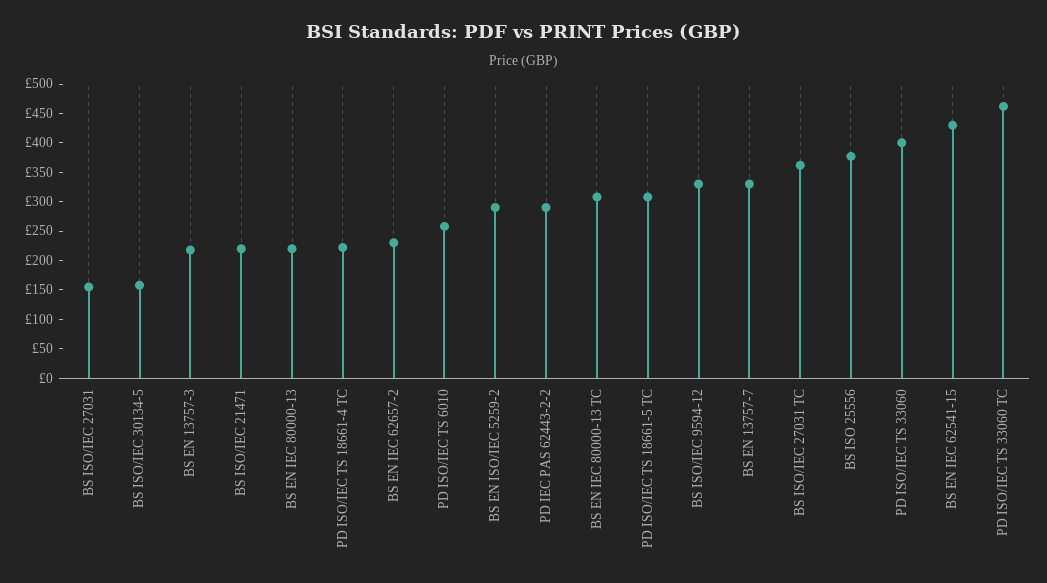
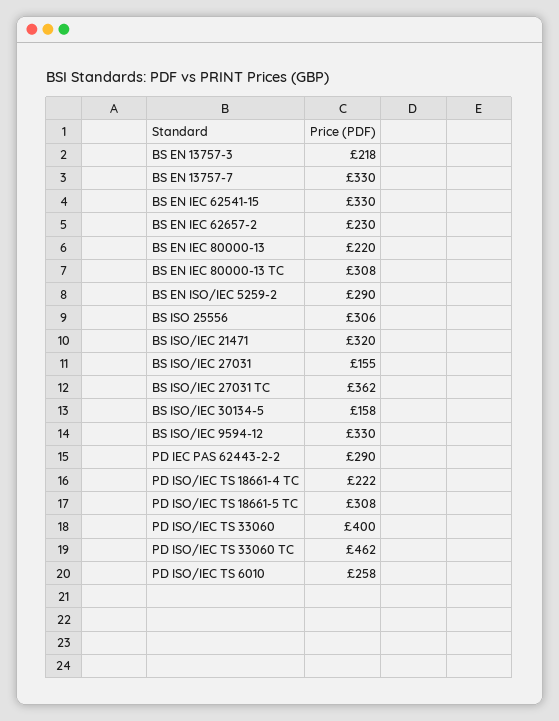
  {
    "BS ISO/IEC 27031": 155,
    "BS ISO/IEC 30134-5": 158,
    "BS EN 13757-3": 218,
-   "BS ISO/IEC 21471": 225,
+   "BS ISO/IEC 21471": 320,
    "BS EN IEC 80000-13": 220,
    "PD ISO/IEC TS 18661-4 TC": 222,
    "BS EN IEC 62657-2": 230,
    "PD ISO/IEC TS 6010": 258,
    "BS EN ISO/IEC 5259-2": 290,
    "PD IEC PAS 62443-2-2": 290,
    "BS EN IEC 80000-13 TC": 308,
    "PD ISO/IEC TS 18661-5 TC": 308,
    "BS ISO/IEC 9594-12": 330,
    "BS EN 13757-7": 330,
    "BS ISO/IEC 27031 TC": 362,
-   "BS ISO 25556": 375,
+   "BS ISO 25556": 306,
    "PD ISO/IEC TS 33060": 400,
-   "BS EN IEC 62541-15": 425,
+   "BS EN IEC 62541-15": 330,
    "PD ISO/IEC TS 33060 TC": 462
  }

